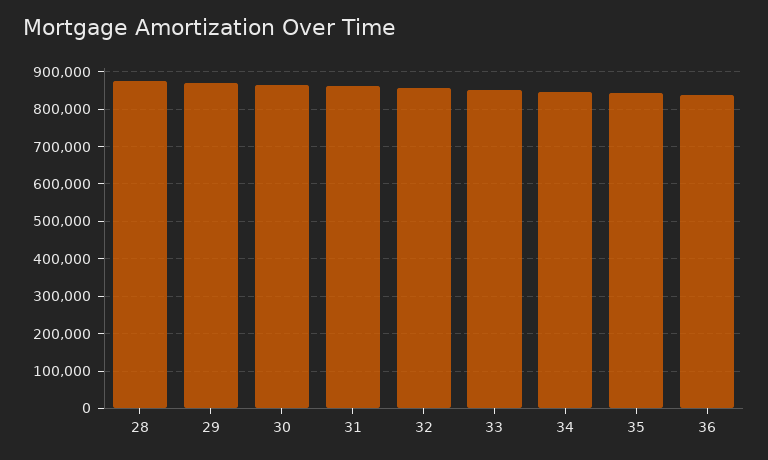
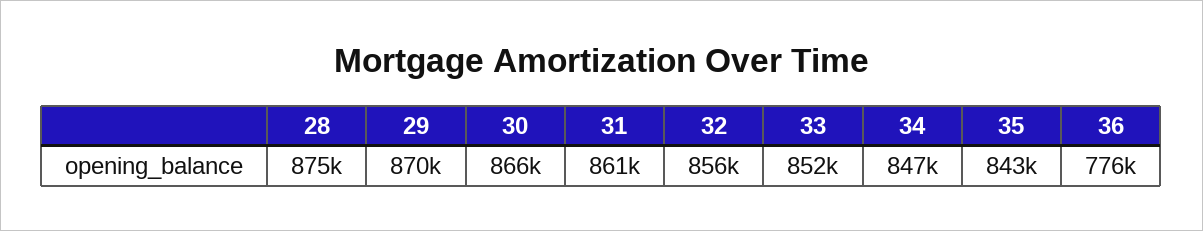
  {
    "28": 875000,
    "29": 870000,
    "30": 866000,
    "31": 861000,
    "32": 856000,
    "33": 852000,
    "34": 847000,
    "35": 843000,
-   "36": 840000
+   "36": 776000
  }

